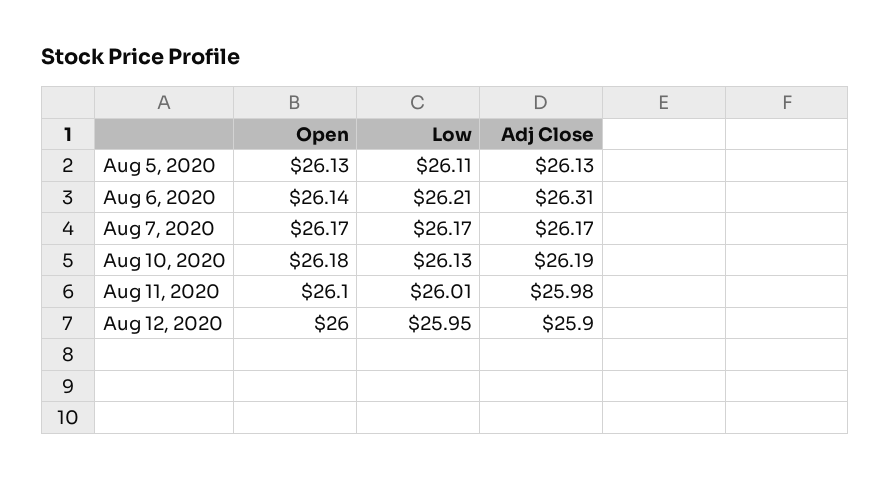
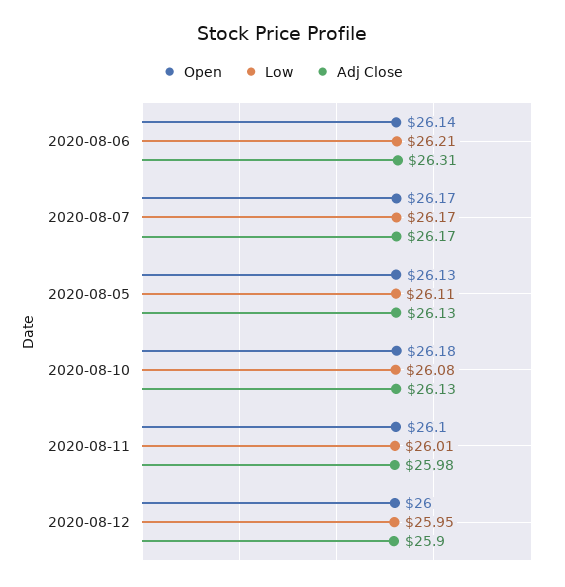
  {
    "Open": {
      "Aug 5, 2020": 26.13,
      "Aug 6, 2020": 26.14,
      "Aug 7, 2020": 26.17,
      "Aug 10, 2020": 26.18,
      "Aug 11, 2020": 26.1,
      "Aug 12, 2020": 26
    },
    "Low": {
      "Aug 5, 2020": 26.11,
      "Aug 6, 2020": 26.21,
      "Aug 7, 2020": 26.17,
-     "Aug 10, 2020": 26.13,
+     "Aug 10, 2020": 26.08,
      "Aug 11, 2020": 26.01,
      "Aug 12, 2020": 25.95
    },
    "Adj Close": {
      "Aug 5, 2020": 26.13,
      "Aug 6, 2020": 26.31,
      "Aug 7, 2020": 26.17,
-     "Aug 10, 2020": 26.19,
+     "Aug 10, 2020": 26.13,
      "Aug 11, 2020": 25.98,
      "Aug 12, 2020": 25.9
    }
  }

